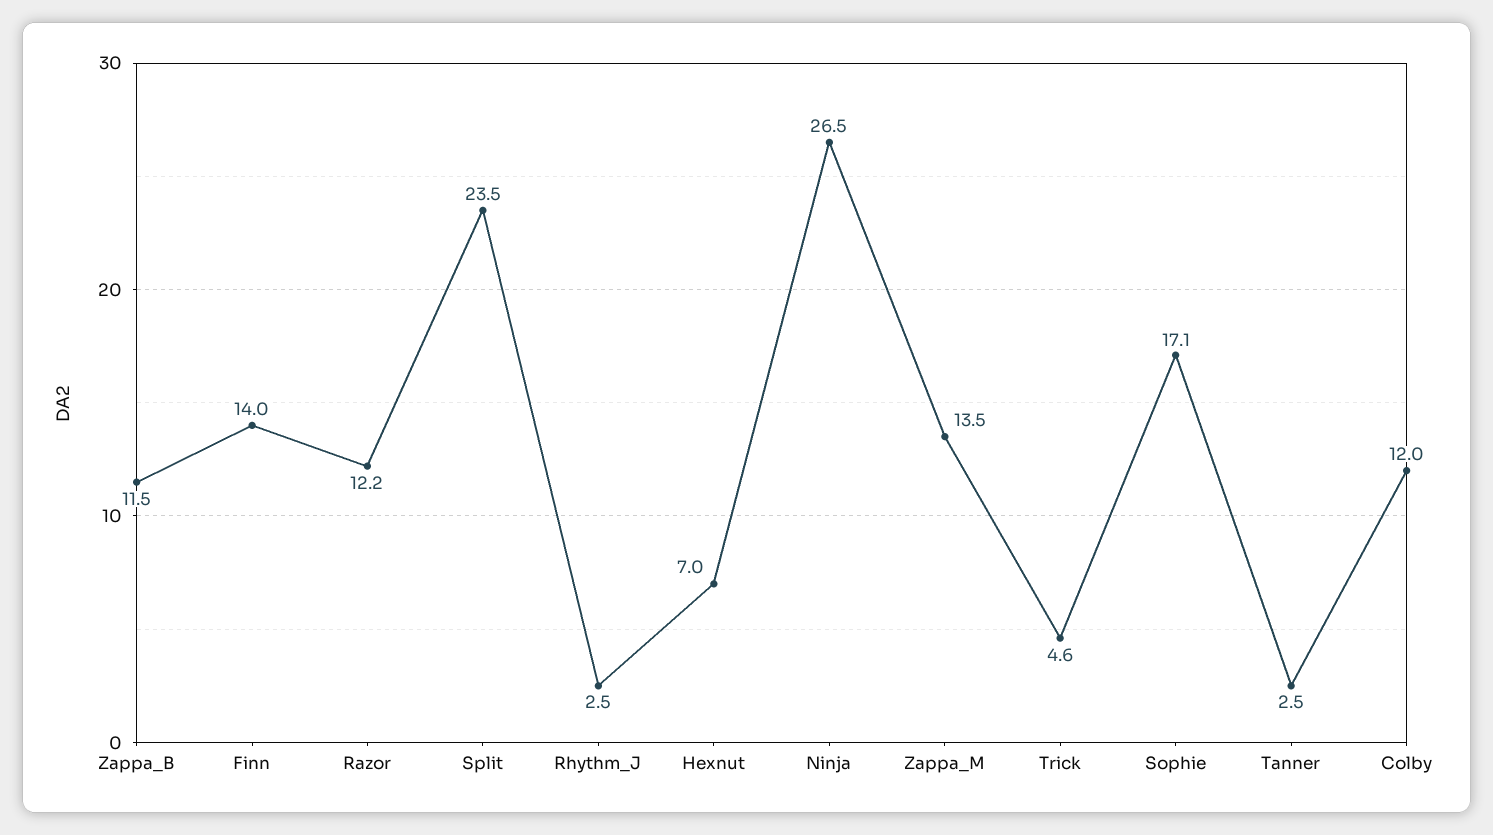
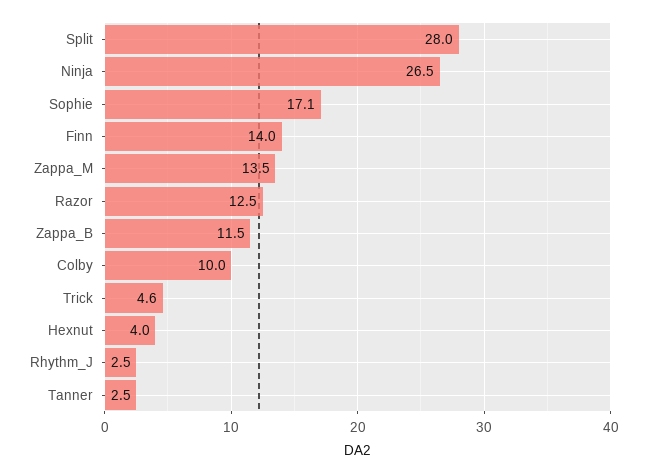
  {
    "Zappa_B": 11.5,
    "Finn": 14,
-   "Razor": 12.2,
+   "Razor": 12.5,
-   "Split": 23.5,
+   "Split": 28,
    "Rhythm_J": 2.5,
-   "Hexnut": 7,
+   "Hexnut": 4,
    "Ninja": 26.5,
    "Zappa_M": 13.5,
    "Trick": 4.6,
    "Sophie": 17.1,
    "Tanner": 2.5,
-   "Colby": 12
+   "Colby": 10
  }

